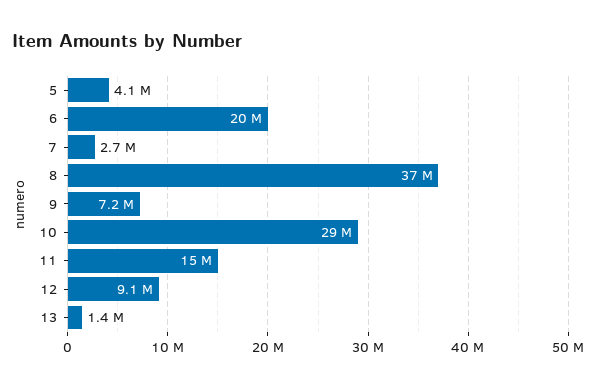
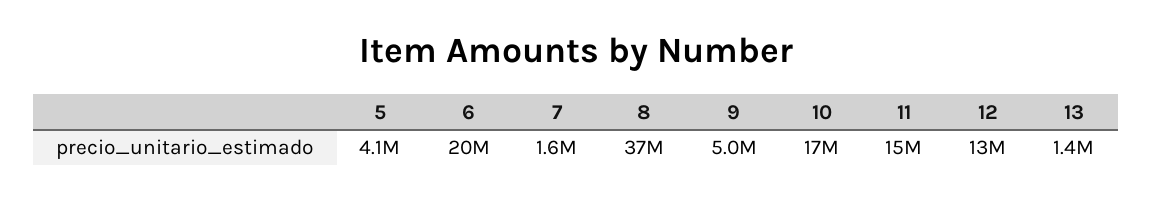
  {
    "5": 4100000,
    "6": 20000000,
-   "7": 2700000,
+   "7": 1600000,
    "8": 37000000,
-   "9": 7200000,
+   "9": 5000000,
-   "10": 29000000,
+   "10": 17000000,
    "11": 15000000,
-   "12": 9100000,
+   "12": 13000000,
    "13": 1400000
  }

